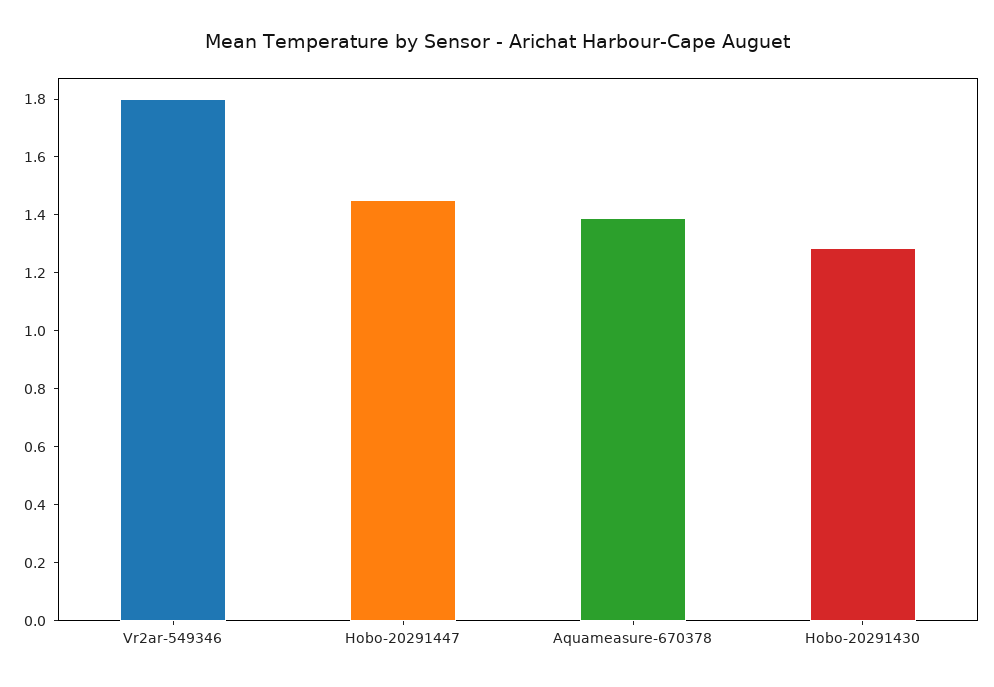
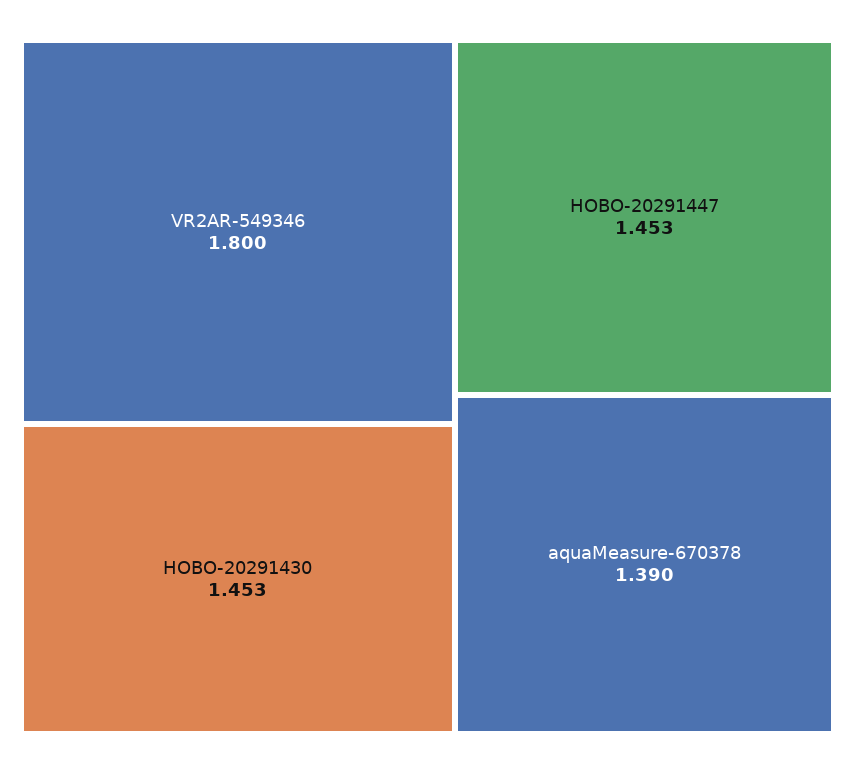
  {
    "Vr2ar-549346": 1.8,
    "Hobo-20291447": 1.453,
    "Aquameasure-670378": 1.39,
-   "Hobo-20291430": 1.3
+   "Hobo-20291430": 1.453
  }

